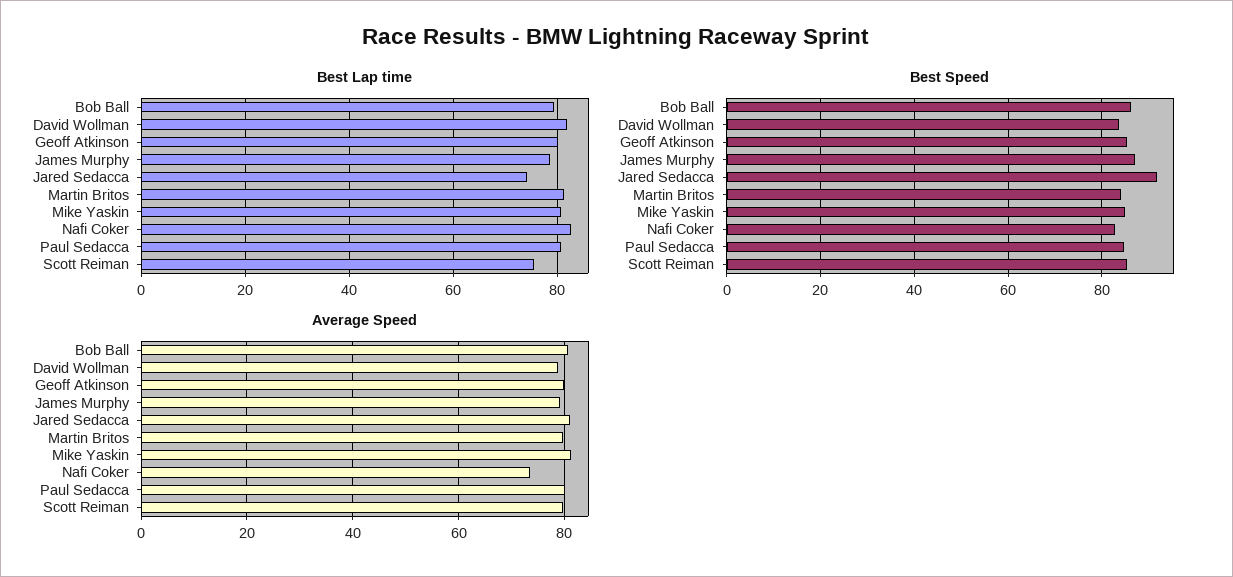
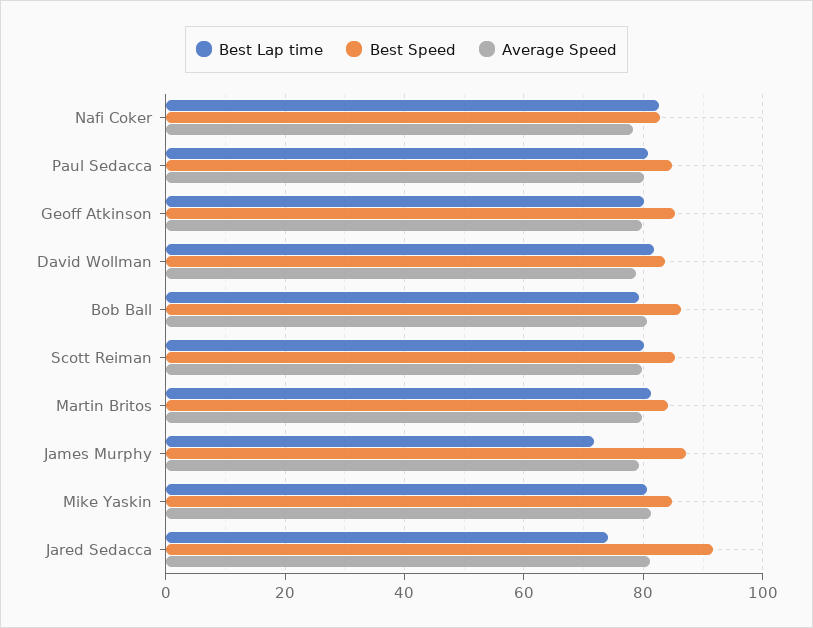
  {
    "Best Lap time": {
      "Bob Ball": 80,
      "David Wollman": 82,
      "Geoff Atkinson": 80,
-     "James Murphy": 78,
+     "James Murphy": 72,
      "Jared Sedacca": 74,
      "Martin Britos": 82,
      "Mike Yaskin": 80,
      "Nafi Coker": 82,
      "Paul Sedacca": 80,
-     "Scott Reiman": 76
+     "Scott Reiman": 80
    },
    "Best Speed": {
      "Bob Ball": 86,
      "David Wollman": 84,
      "Geoff Atkinson": 86,
      "James Murphy": 88,
      "Jared Sedacca": 92,
      "Martin Britos": 84,
      "Mike Yaskin": 84,
      "Nafi Coker": 82,
      "Paul Sedacca": 84,
      "Scott Reiman": 86
    },
    "Average Speed": {
      "Bob Ball": 80,
      "David Wollman": 78,
      "Geoff Atkinson": 80,
      "James Murphy": 80,
      "Jared Sedacca": 82,
      "Martin Britos": 80,
      "Mike Yaskin": 82,
-     "Nafi Coker": 74,
+     "Nafi Coker": 78,
      "Paul Sedacca": 80,
      "Scott Reiman": 80
    }
  }

